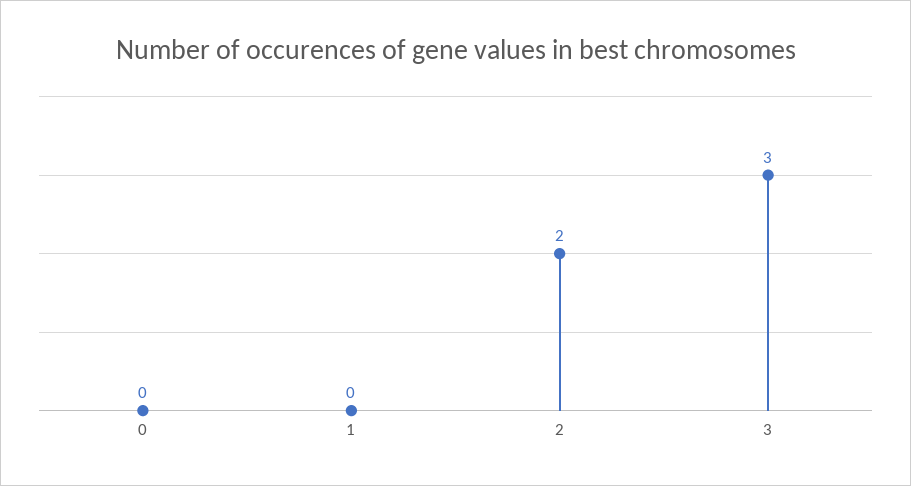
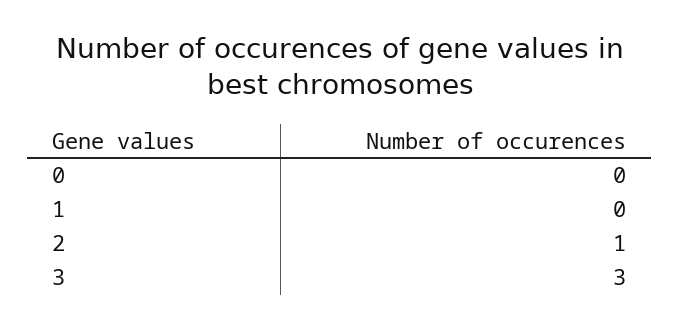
  {
    "0": 0,
    "1": 0,
-   "2": 2,
+   "2": 1,
    "3": 3
  }

